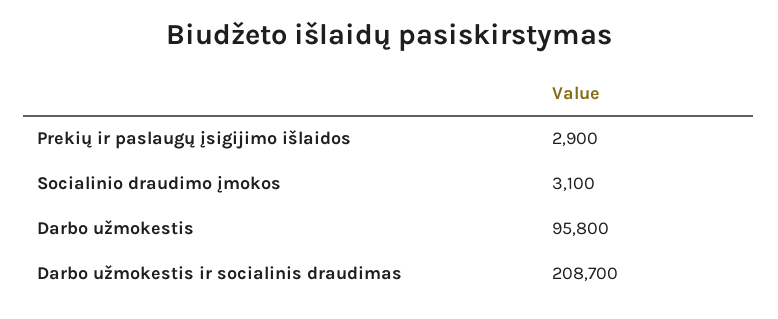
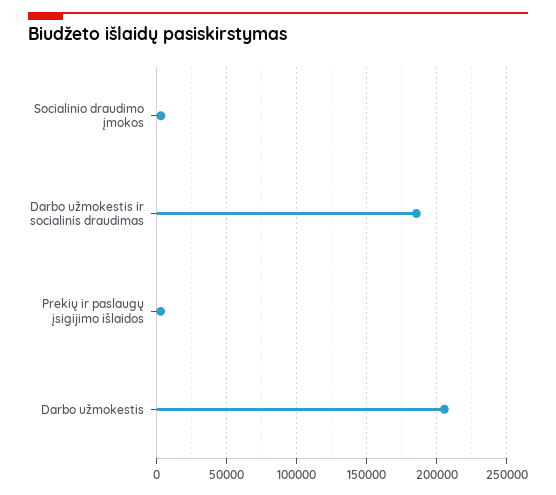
  {
    "Prekių ir paslaugų įsigijimo išlaidos": 2900,
    "Socialinio draudimo įmokos": 3100,
-   "Darbo užmokestis": 95800,
+   "Darbo užmokestis": 205000,
-   "Darbo užmokestis ir socialinis draudimas": 208700
+   "Darbo užmokestis ir socialinis draudimas": 185000
  }

